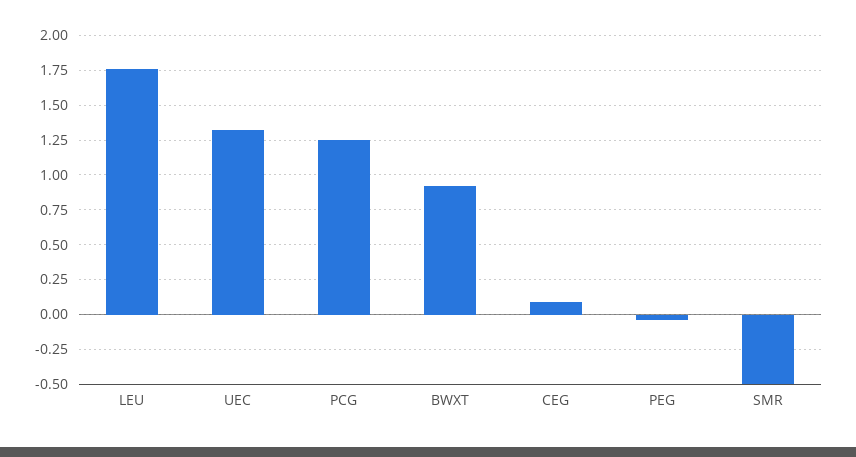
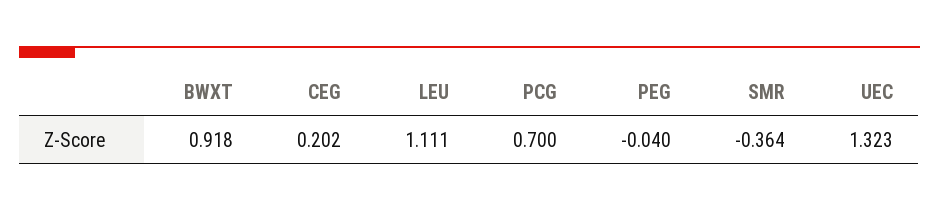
  {
-   "LEU": 1.75,
+   "LEU": 1.111,
    "UEC": 1.323,
-   "PCG": 1.25,
+   "PCG": 0.7,
    "BWXT": 0.918,
-   "CEG": 0.1,
+   "CEG": 0.202,
    "PEG": -0.04,
-   "SMR": -0.5
+   "SMR": -0.364
  }

